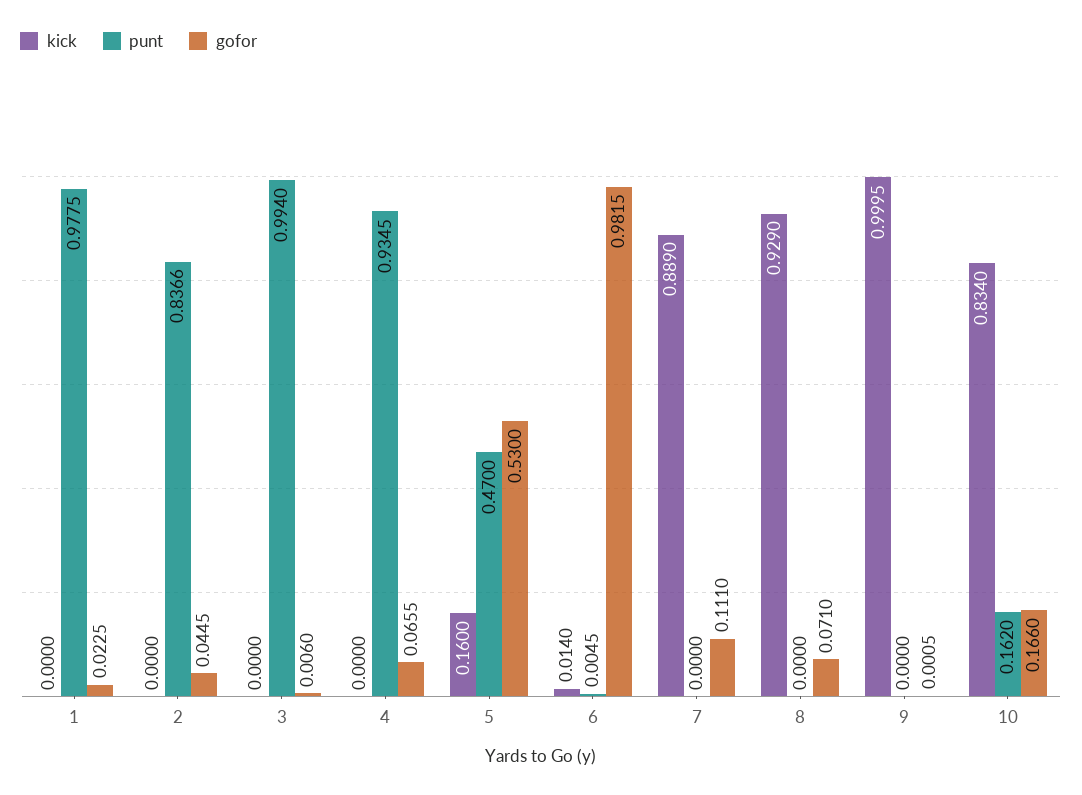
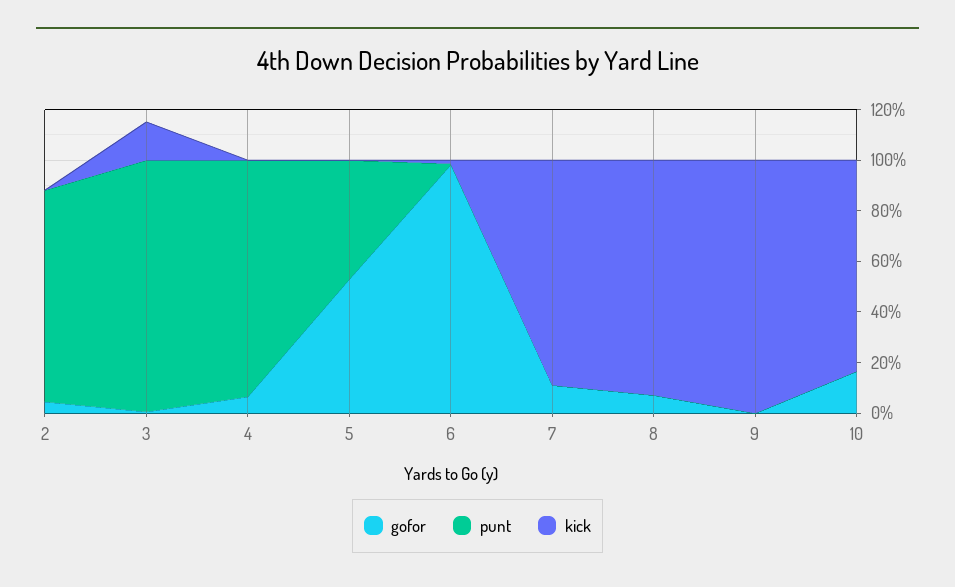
  {
    "kick": {
-     "1": 0,
      "2": 0,
-     "3": 0,
+     "3": 0.15,
      "4": 0,
-     "5": 0.16,
+     "5": 0,
      "6": 0.014,
      "7": 0.889,
      "8": 0.929,
      "9": 0.9995,
      "10": 0.834
    },
    "punt": {
-     "1": 0.9775,
      "2": 0.8366,
      "3": 0.994,
      "4": 0.9345,
      "5": 0.47,
      "6": 0.0045,
      "7": 0,
      "8": 0,
      "9": 0,
-     "10": 0.162
+     "10": 0
    },
    "gofor": {
-     "1": 0.0225,
      "2": 0.0445,
      "3": 0.006,
      "4": 0.0655,
      "5": 0.53,
      "6": 0.9815,
      "7": 0.111,
      "8": 0.071,
      "9": 0.0005,
      "10": 0.166
    }
  }

